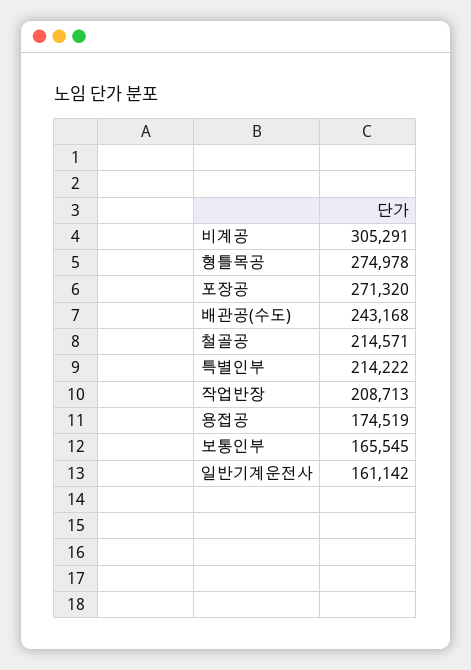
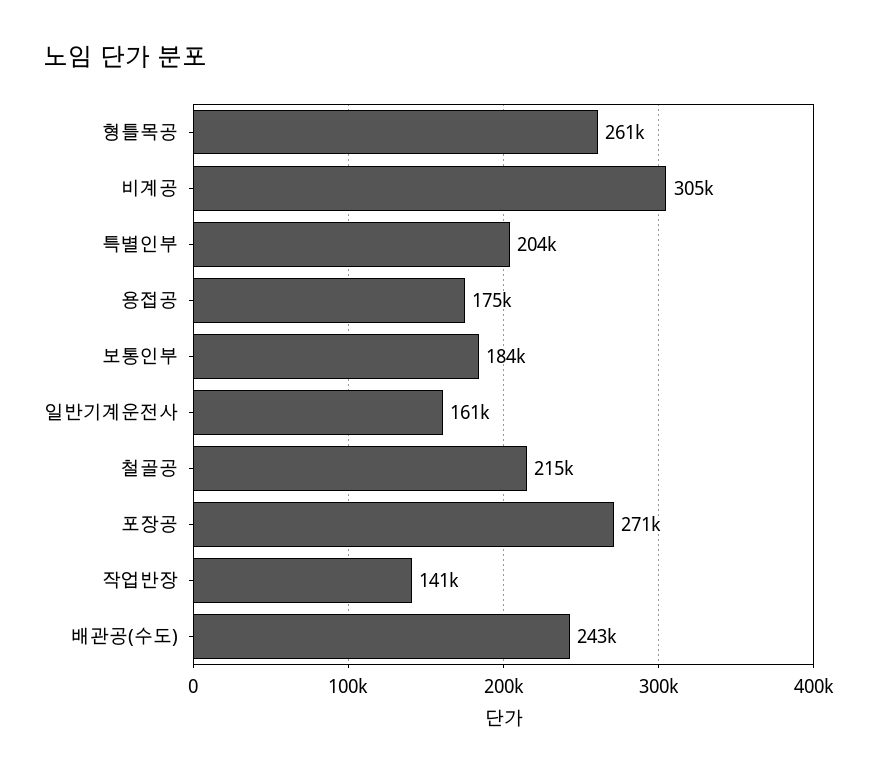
  {
    "비계공": 305291,
-   "형틀목공": 274978,
+   "형틀목공": 261000,
    "포장공": 271320,
    "배관공(수도)": 243168,
    "철골공": 214571,
-   "특별인부": 214222,
+   "특별인부": 204000,
-   "작업반장": 208713,
+   "작업반장": 141000,
    "용접공": 174519,
-   "보통인부": 165545,
+   "보통인부": 184000,
    "일반기계운전사": 161142
  }

